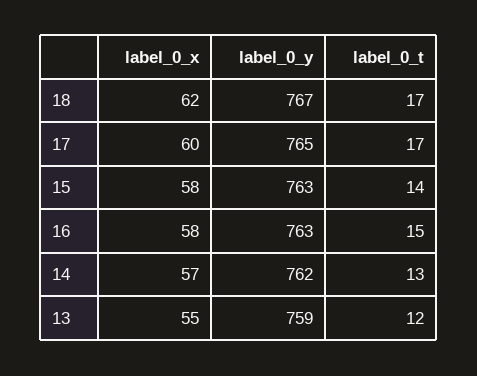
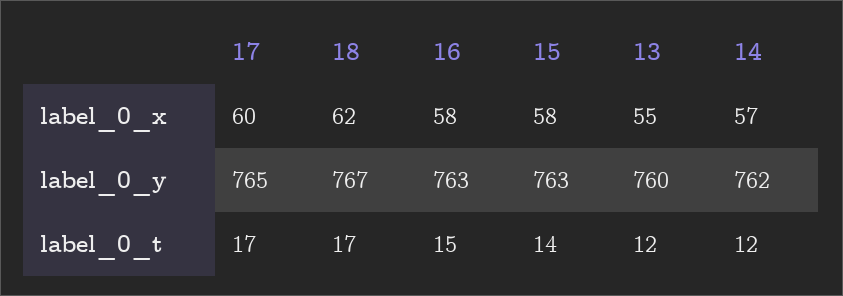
  {
    "label_0_x": {
      "18": 62,
      "17": 60,
      "15": 58,
      "16": 58,
      "14": 57,
      "13": 55
    },
    "label_0_y": {
      "18": 767,
      "17": 765,
      "15": 763,
      "16": 763,
      "14": 762,
-     "13": 759
+     "13": 760
    },
    "label_0_t": {
      "18": 17,
      "17": 17,
      "15": 14,
      "16": 15,
-     "14": 13,
+     "14": 12,
      "13": 12
    }
  }

